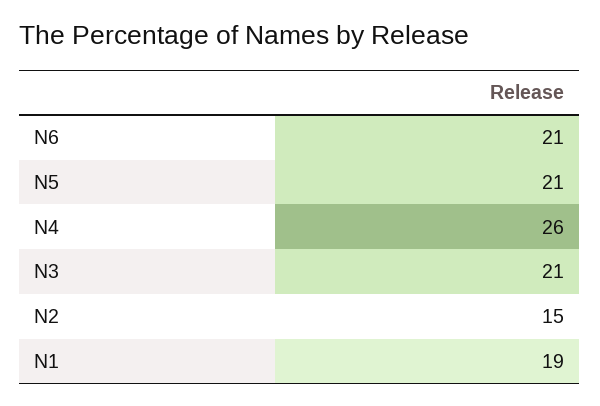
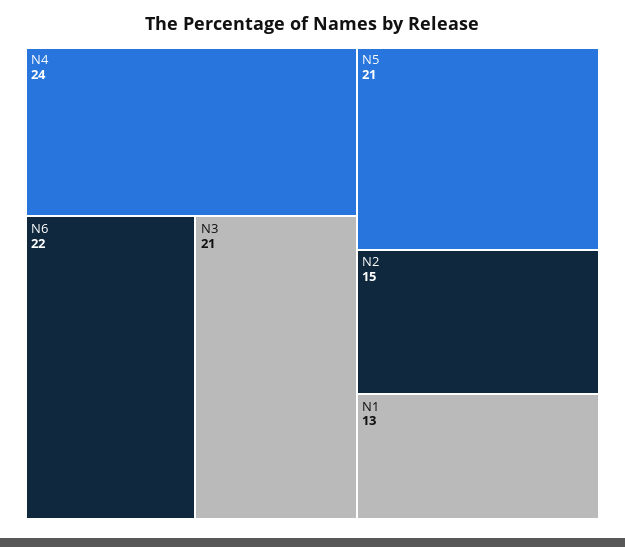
  {
-   "N6": 21,
+   "N6": 22,
    "N5": 21,
-   "N4": 26,
+   "N4": 24,
    "N3": 21,
    "N2": 15,
-   "N1": 19
+   "N1": 13
  }

